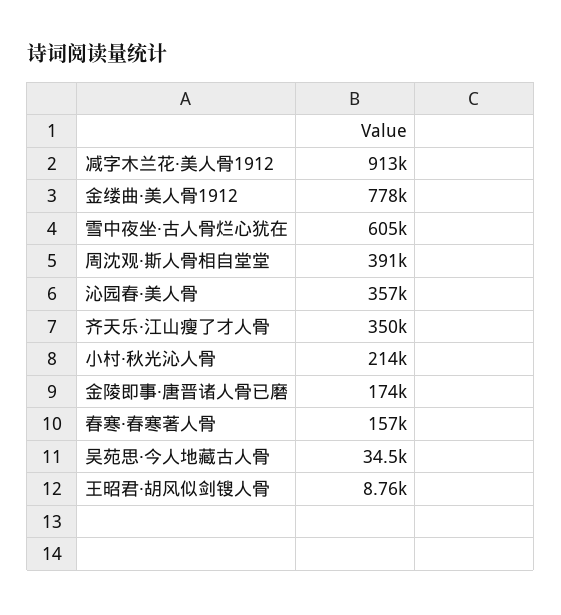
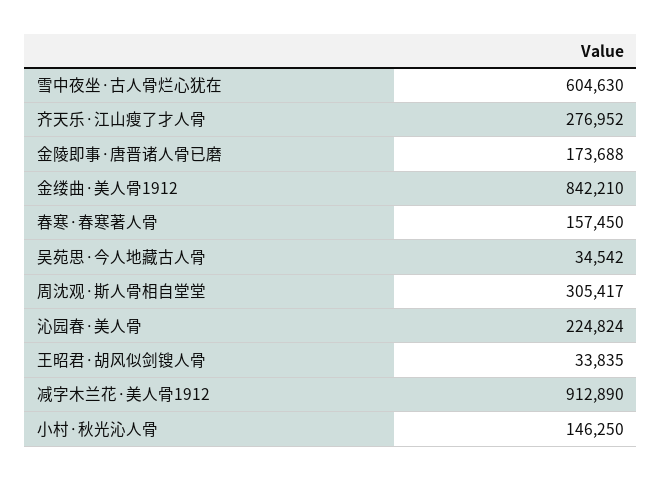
  {
    "减字木兰花·美人骨1912": 912890,
-   "金缕曲·美人骨1912": 778000,
+   "金缕曲·美人骨1912": 842210,
    "雪中夜坐·古人骨烂心犹在": 604630,
-   "周沈观·斯人骨相自堂堂": 391000,
+   "周沈观·斯人骨相自堂堂": 305417,
-   "沁园春·美人骨": 357000,
+   "沁园春·美人骨": 224824,
-   "齐天乐·江山瘦了才人骨": 350000,
+   "齐天乐·江山瘦了才人骨": 276952,
-   "小村·秋光沁人骨": 214000,
+   "小村·秋光沁人骨": 146250,
    "金陵即事·唐晋诸人骨已磨": 173688,
    "春寒·春寒著人骨": 157450,
    "吴苑思·今人地藏古人骨": 34542,
-   "王昭君·胡风似剑锼人骨": 8760
+   "王昭君·胡风似剑锼人骨": 33835
  }

